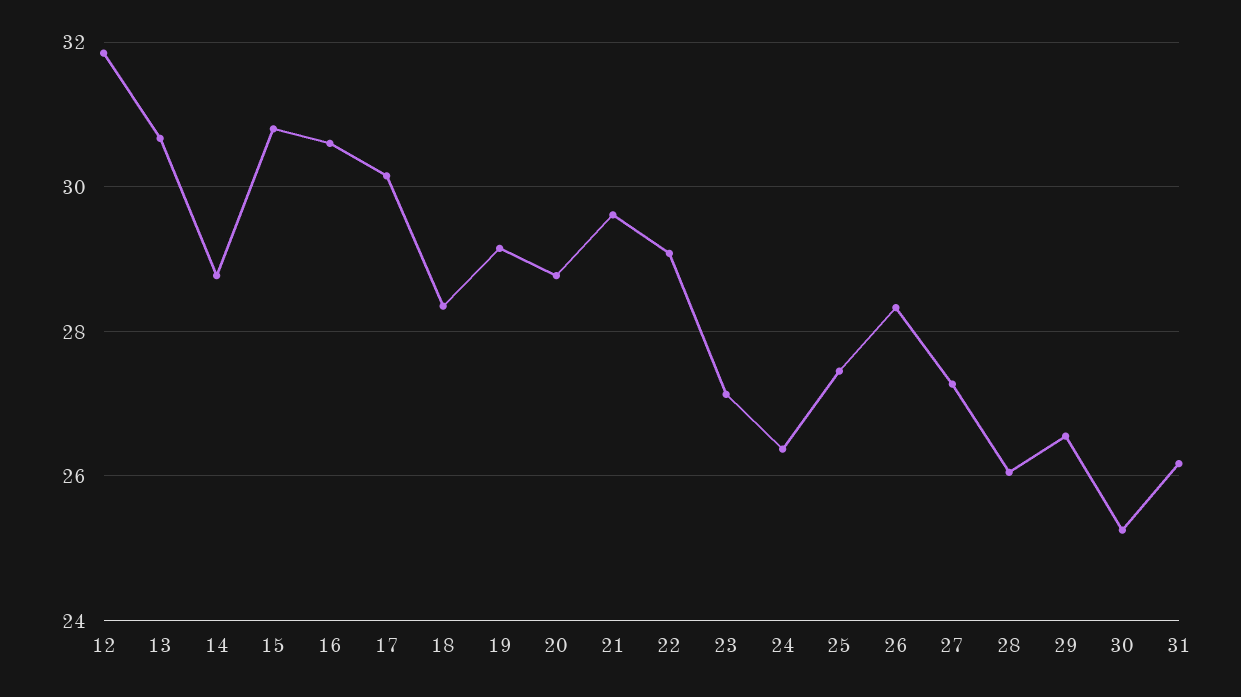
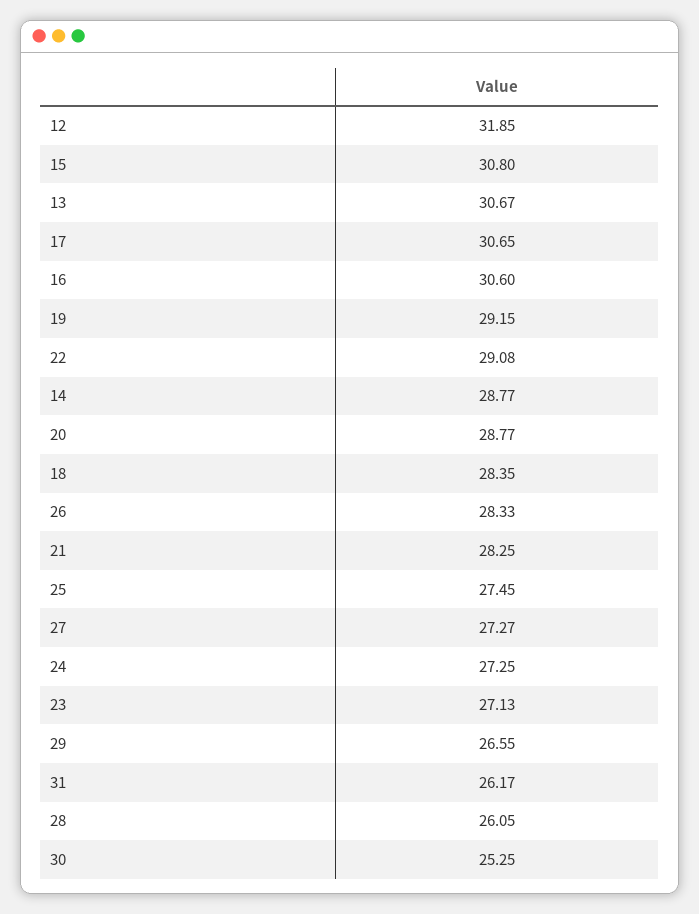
  {
    "12": 31.85,
    "13": 30.67,
    "14": 28.77,
    "15": 30.8,
    "16": 30.6,
-   "17": 30.2,
+   "17": 30.65,
    "18": 28.35,
    "19": 29.15,
    "20": 28.77,
-   "21": 29.6,
+   "21": 28.25,
    "22": 29.08,
    "23": 27.13,
-   "24": 26.4,
+   "24": 27.25,
    "25": 27.45,
    "26": 28.33,
    "27": 27.27,
    "28": 26.05,
    "29": 26.55,
    "30": 25.25,
    "31": 26.17
  }

